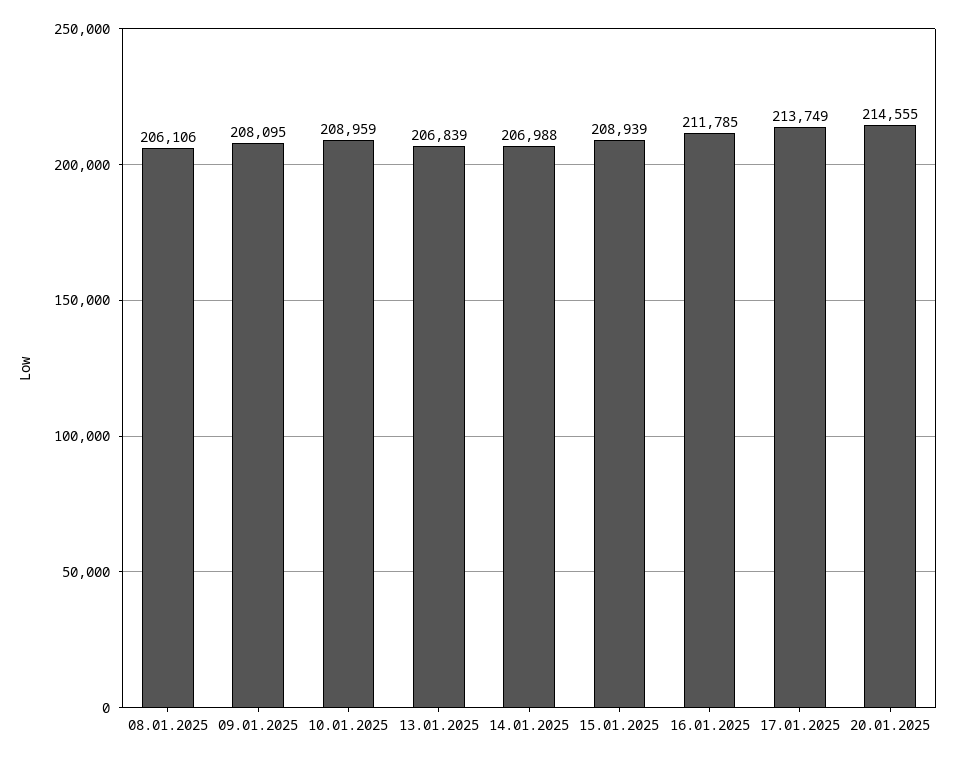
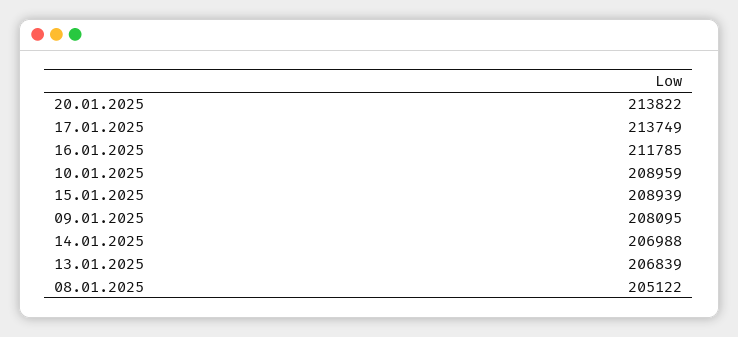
  {
-   "08.01.2025": 206106,
+   "08.01.2025": 205122,
    "09.01.2025": 208095,
    "10.01.2025": 208959,
    "13.01.2025": 206839,
    "14.01.2025": 206988,
    "15.01.2025": 208939,
    "16.01.2025": 211785,
    "17.01.2025": 213749,
-   "20.01.2025": 214555
+   "20.01.2025": 213822
  }

